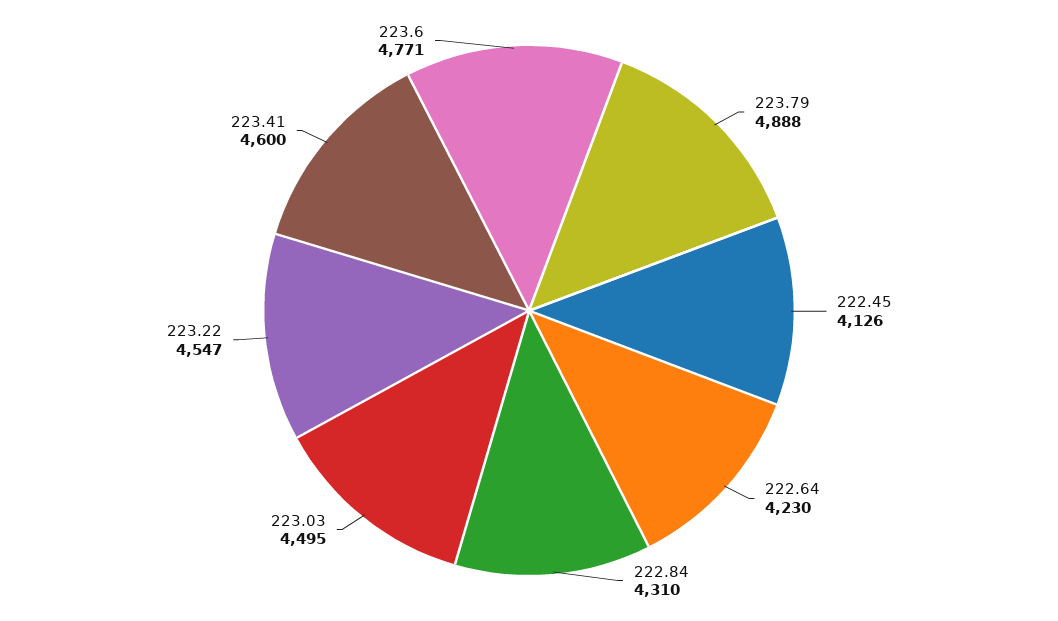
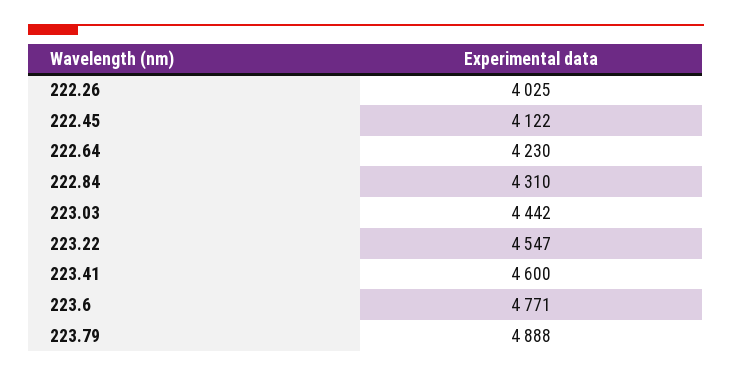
  {
    "223.79": 4888,
-   "222.45": 4126,
+   "222.45": 4122,
    "222.64": 4230,
    "222.84": 4310,
-   "223.03": 4495,
+   "223.03": 4442,
    "223.22": 4547,
    "223.41": 4600,
-   "223.6": 4771
+   "223.6": 4771,
+   "222.26": 4025
  }

